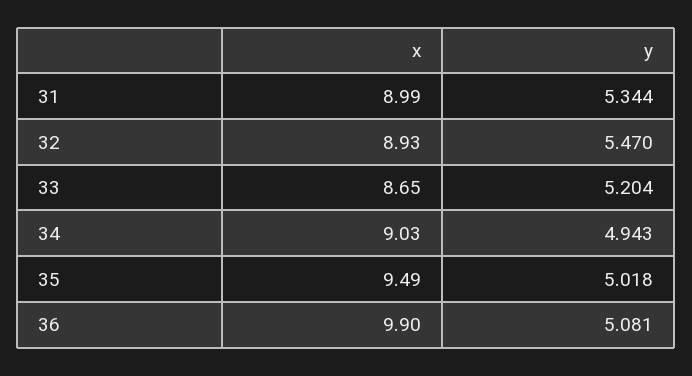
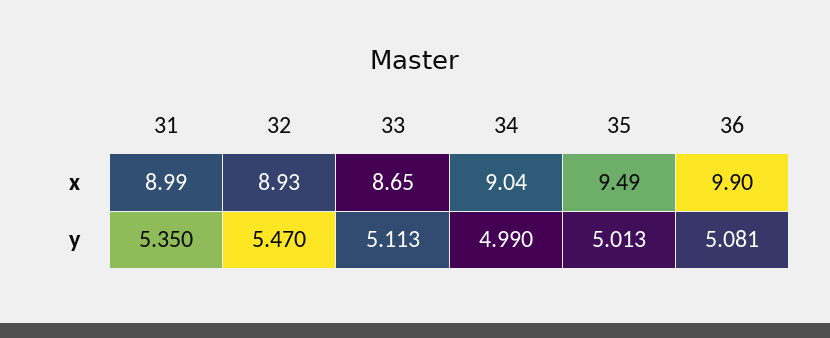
  {
    "x": {
      "31": 8.99,
      "32": 8.93,
      "33": 8.65,
-     "34": 9.03,
+     "34": 9.04,
      "35": 9.49,
      "36": 9.9
    },
    "y": {
-     "31": 5.344,
+     "31": 5.35,
      "32": 5.47,
-     "33": 5.204,
+     "33": 5.113,
-     "34": 4.943,
+     "34": 4.99,
-     "35": 5.018,
+     "35": 5.013,
      "36": 5.081
    }
  }

